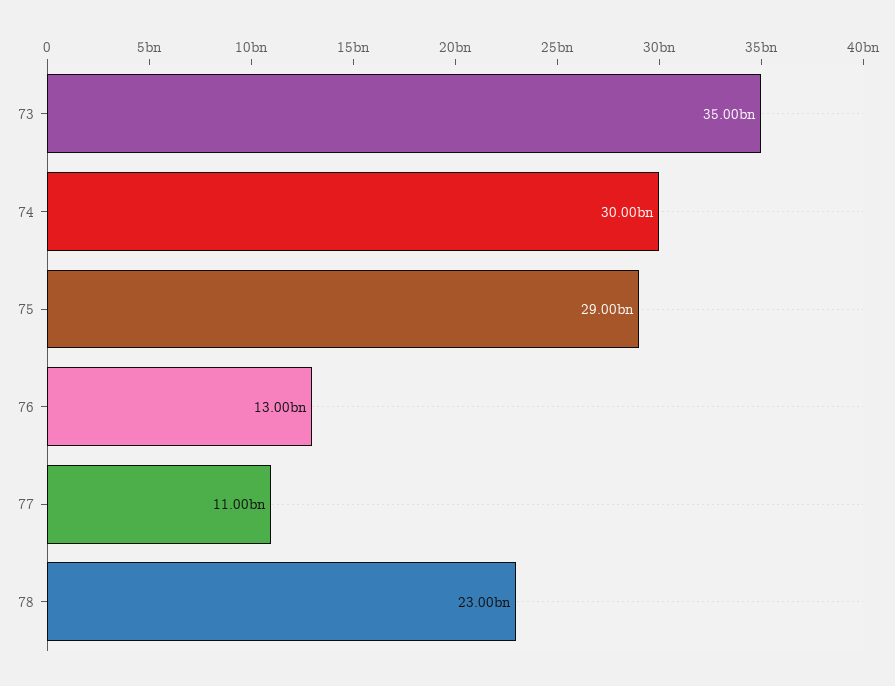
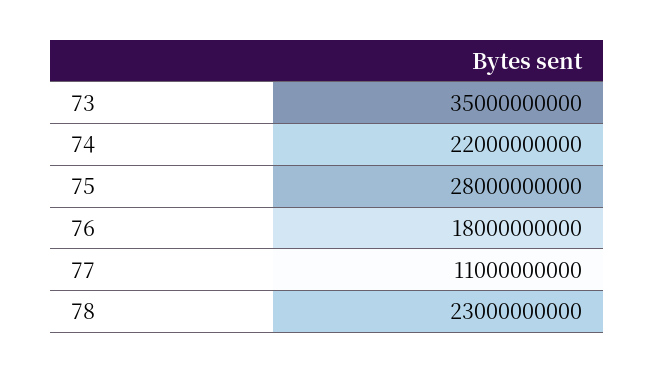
  {
    "73": 35000000000,
-   "74": 30000000000,
+   "74": 22000000000,
-   "75": 29000000000,
+   "75": 28000000000,
-   "76": 13000000000,
+   "76": 18000000000,
    "77": 11000000000,
    "78": 23000000000
  }

